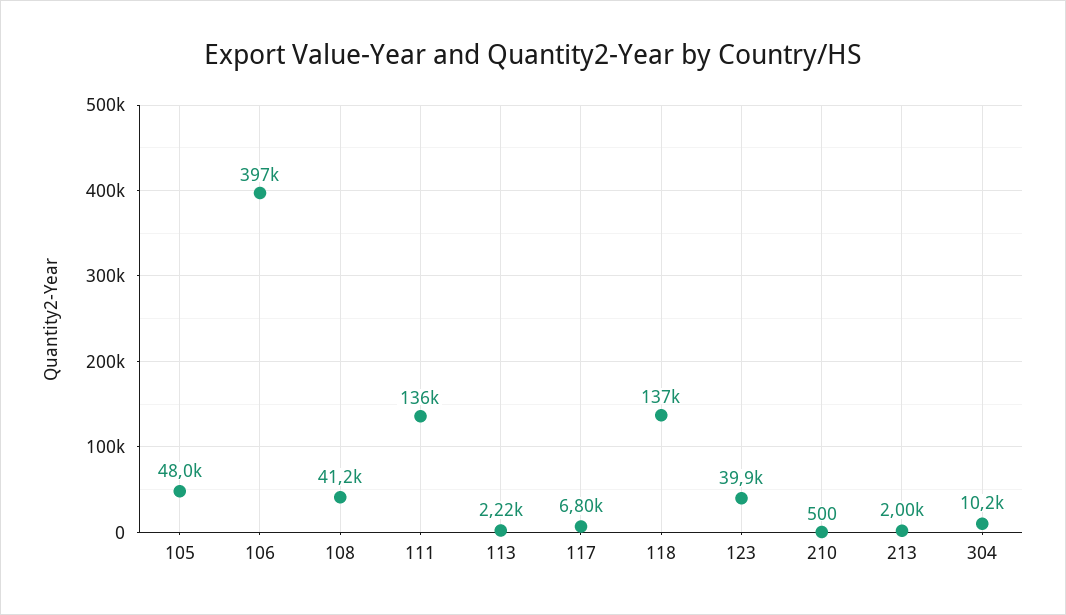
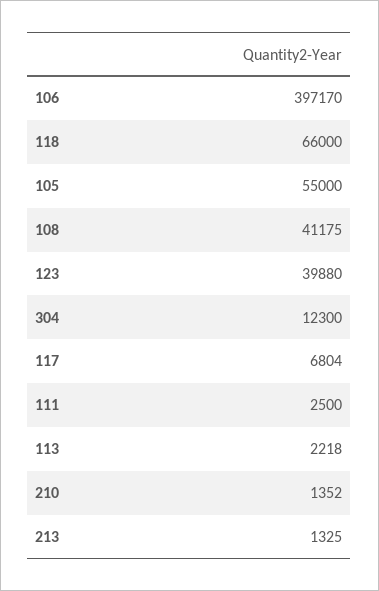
  {
-   "105": 48000,
+   "105": 55000,
    "106": 397170,
    "108": 41175,
-   "111": 136000,
+   "111": 2500,
    "113": 2218,
    "117": 6804,
-   "118": 137000,
+   "118": 66000,
    "123": 39880,
-   "210": 500,
+   "210": 1352,
-   "213": 2000,
+   "213": 1325,
-   "304": 10200
+   "304": 12300
  }

